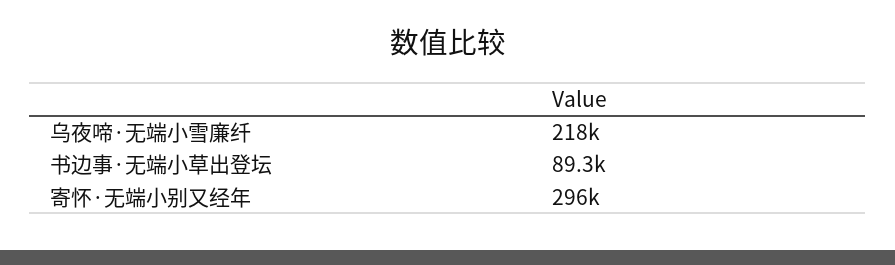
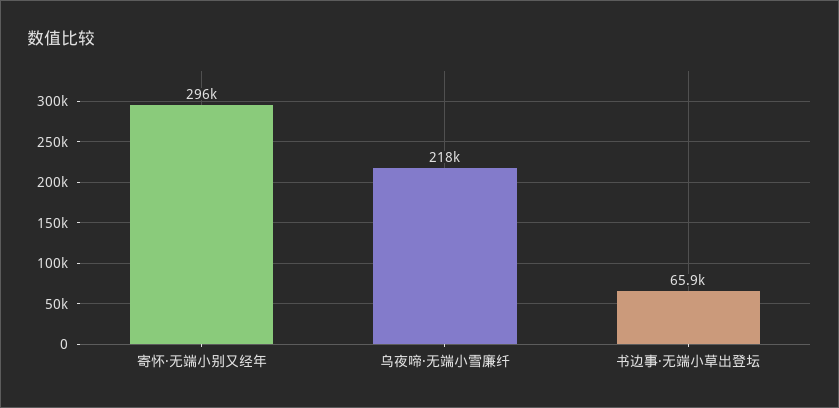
  {
    "乌夜啼·无端小雪廉纤": 218000,
-   "书边事·无端小草出登坛": 89300,
+   "书边事·无端小草出登坛": 65900,
    "寄怀·无端小别又经年": 296000
  }

